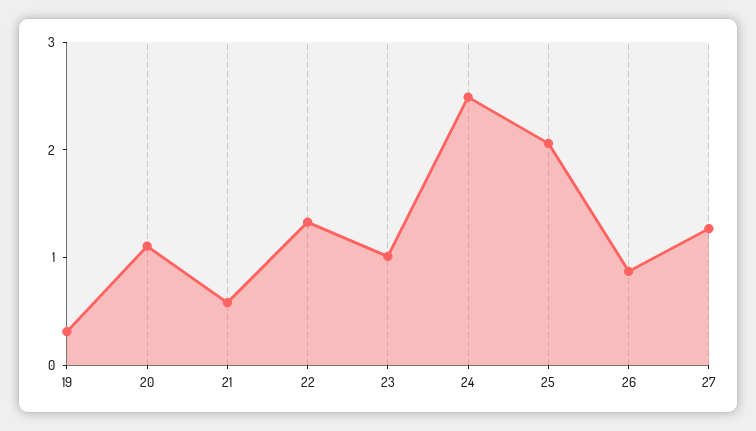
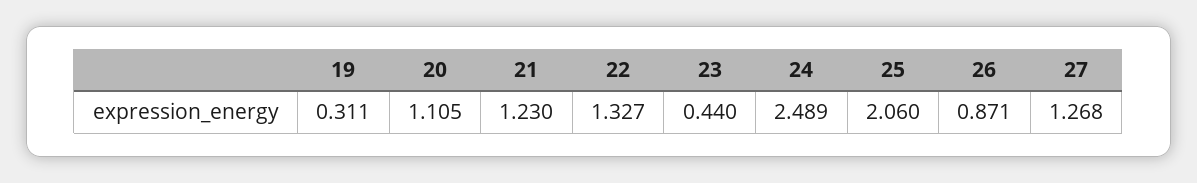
  {
    "19": 0.311,
    "20": 1.105,
-   "21": 0.6,
+   "21": 1.23,
    "22": 1.327,
-   "23": 1,
+   "23": 0.44,
    "24": 2.489,
    "25": 2.06,
    "26": 0.871,
    "27": 1.268
  }

